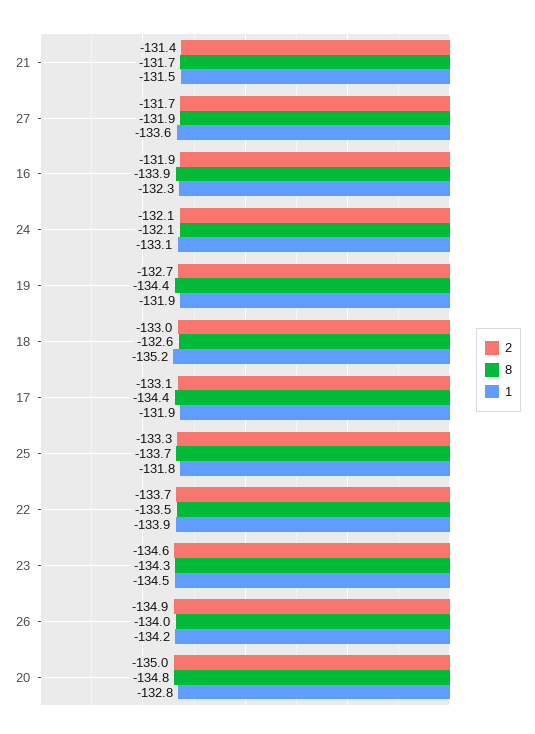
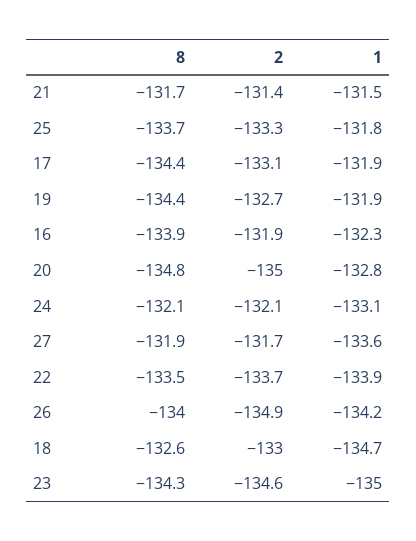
  {
    "2": {
      "21": -131.4,
      "27": -131.7,
      "16": -131.9,
      "24": -132.1,
      "19": -132.7,
      "18": -133,
      "17": -133.1,
      "25": -133.3,
      "22": -133.7,
      "23": -134.6,
      "26": -134.9,
      "20": -135
    },
    "8": {
      "21": -131.7,
      "27": -131.9,
      "16": -133.9,
      "24": -132.1,
      "19": -134.4,
      "18": -132.6,
      "17": -134.4,
      "25": -133.7,
      "22": -133.5,
      "23": -134.3,
      "26": -134,
      "20": -134.8
    },
    "1": {
      "21": -131.5,
      "27": -133.6,
      "16": -132.3,
      "24": -133.1,
      "19": -131.9,
-     "18": -135.2,
+     "18": -134.7,
      "17": -131.9,
      "25": -131.8,
      "22": -133.9,
-     "23": -134.5,
+     "23": -135,
      "26": -134.2,
      "20": -132.8
    }
  }

